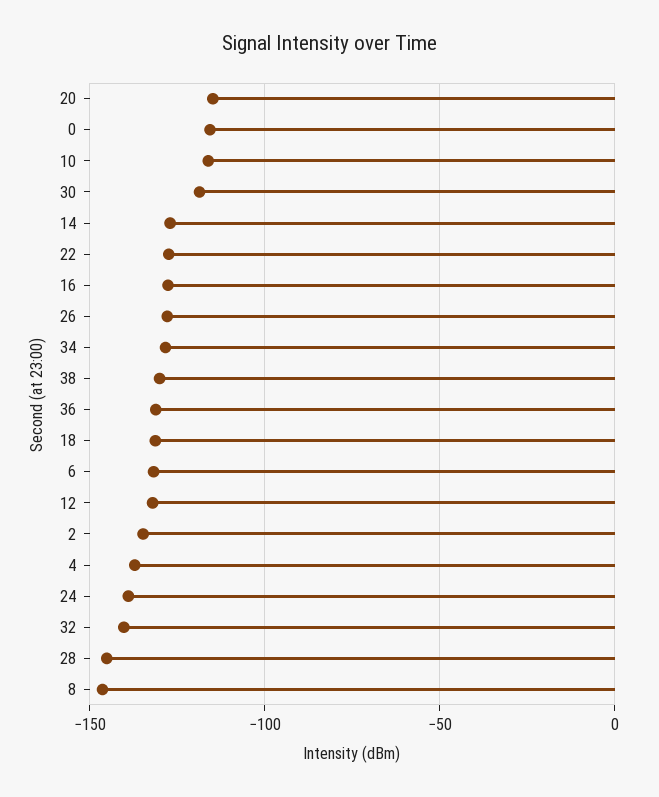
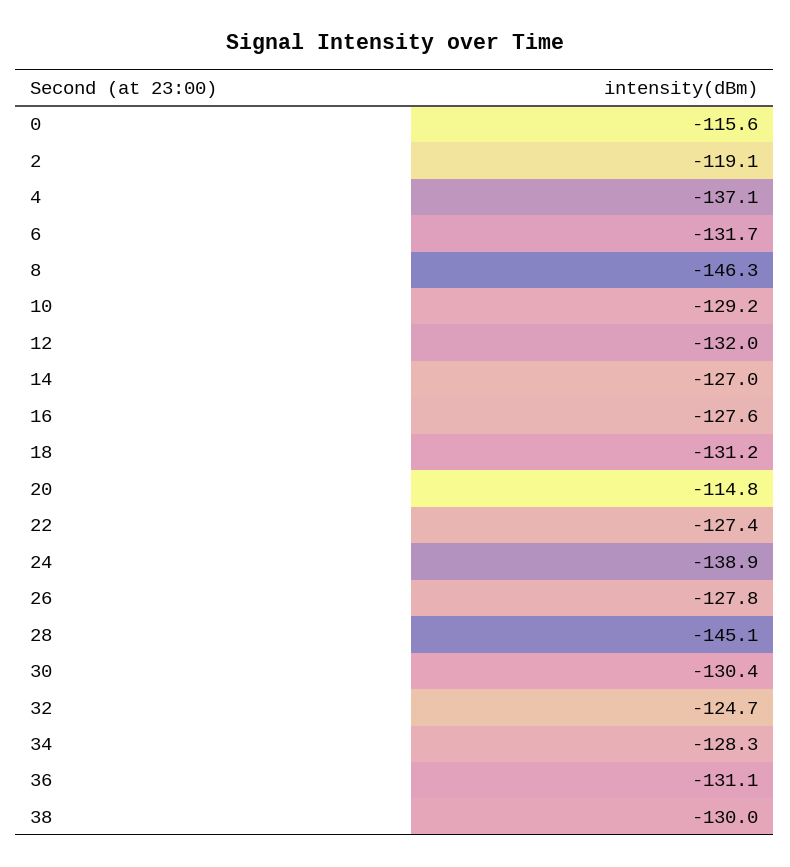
  {
    "20": -114.8,
    "0": -115.6,
-   "10": -115,
+   "10": -129.2,
-   "30": -120,
+   "30": -130.4,
    "14": -127,
    "22": -127.4,
    "16": -127.6,
    "26": -127.8,
    "34": -128.3,
    "38": -130,
    "36": -131.1,
    "18": -131.2,
    "6": -131.7,
    "12": -132,
-   "2": -135,
+   "2": -119.1,
    "4": -137.1,
    "24": -138.9,
-   "32": -140,
+   "32": -124.7,
    "28": -145.1,
    "8": -146.3
  }

